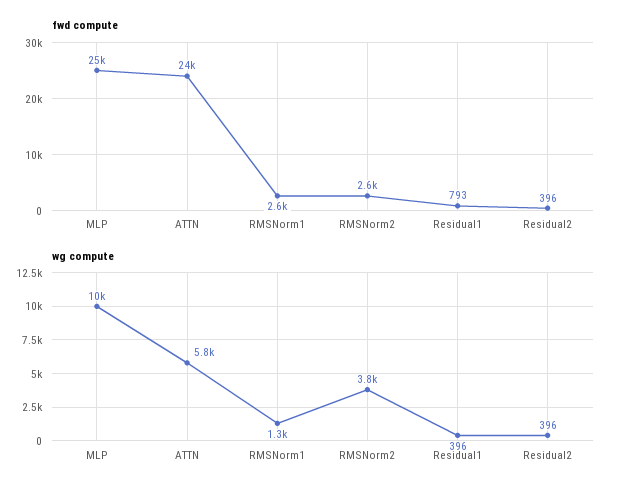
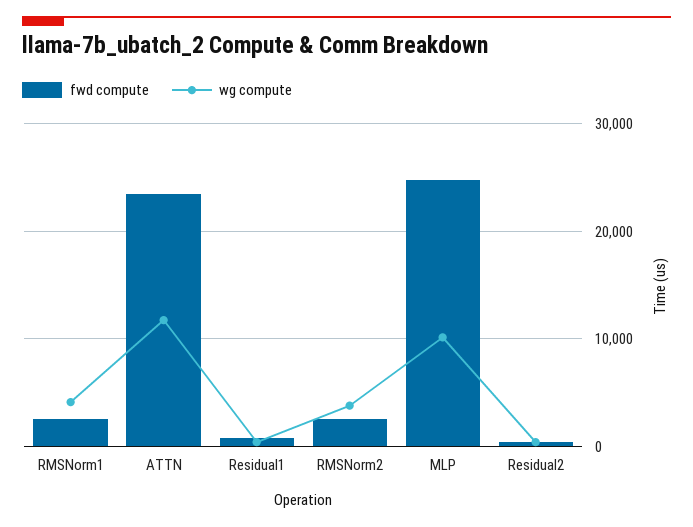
  {
    "fwd compute": {
      "MLP": 25000,
      "ATTN": 24000,
      "RMSNorm1": 2600,
      "RMSNorm2": 2600,
      "Residual1": 793,
      "Residual2": 396
    },
    "wg compute": {
      "MLP": 10000,
-     "ATTN": 5800,
+     "ATTN": 12000,
-     "RMSNorm1": 1300,
+     "RMSNorm1": 4000,
      "RMSNorm2": 3800,
      "Residual1": 396,
      "Residual2": 396
    }
  }

